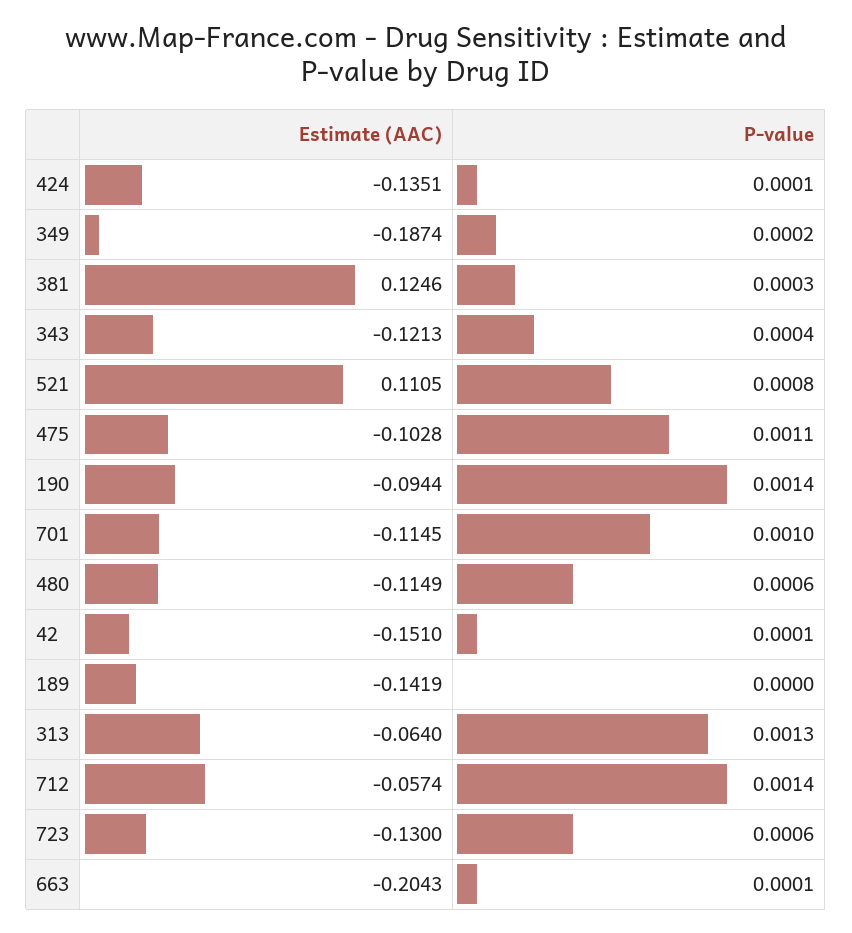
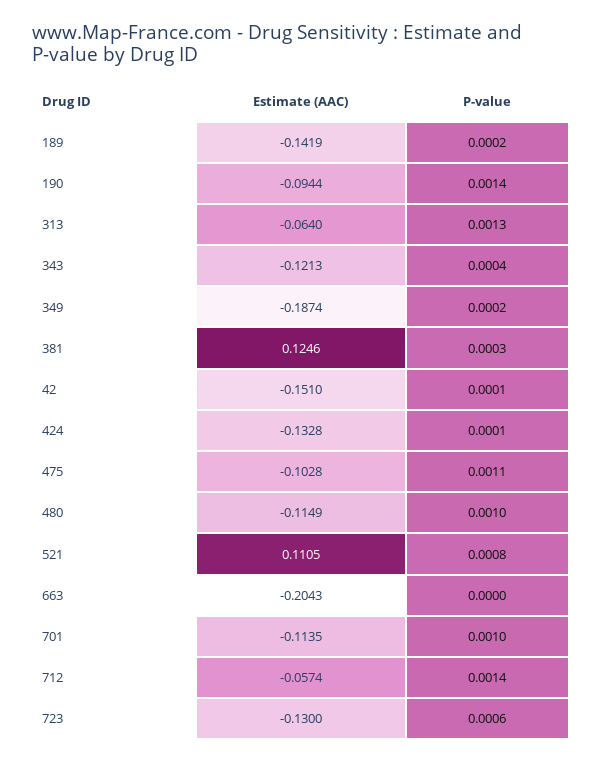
  {
    "Estimate (AAC)": {
-     "424": -0.1351,
+     "424": -0.1328,
      "349": -0.1874,
      "381": 0.1246,
      "343": -0.1213,
      "521": 0.1105,
      "475": -0.1028,
      "190": -0.0944,
-     "701": -0.1145,
+     "701": -0.1135,
      "480": -0.1149,
      "42": -0.151,
      "189": -0.1419,
      "313": -0.064,
      "712": -0.0574,
      "723": -0.13,
      "663": -0.2043
    },
    "P-value": {
      "424": 0.0001,
      "349": 0.0002,
      "381": 0.0003,
      "343": 0.0004,
      "521": 0.0008,
      "475": 0.0011,
      "190": 0.0014,
      "701": 0.001,
-     "480": 0.0006,
+     "480": 0.001,
      "42": 0.0001,
-     "189": 0,
+     "189": 0.0002,
      "313": 0.0013,
      "712": 0.0014,
      "723": 0.0006,
-     "663": 0.0001
+     "663": 0
    }
  }

